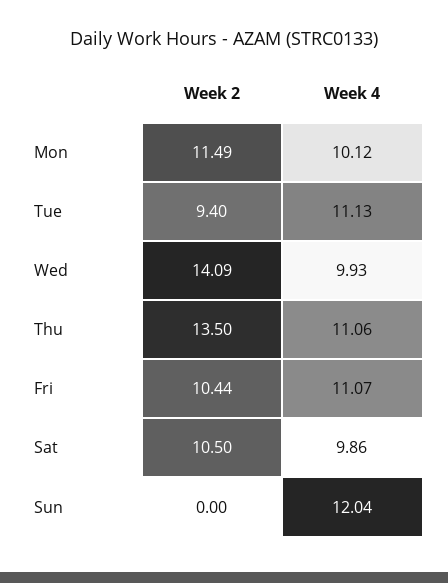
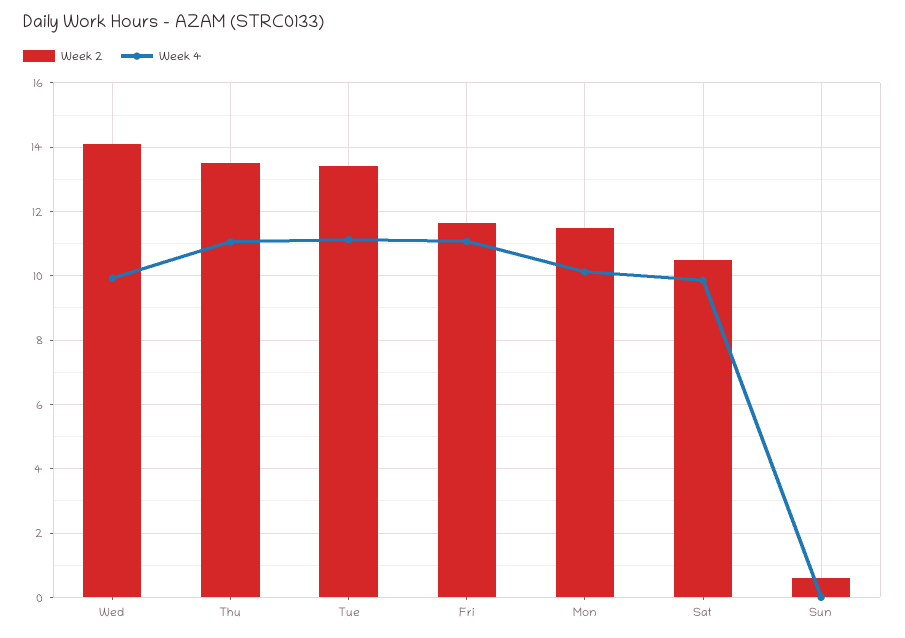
  {
    "Week 2": {
      "Mon": 11.49,
-     "Tue": 9.4,
+     "Tue": 13.4,
      "Wed": 14.09,
      "Thu": 13.5,
-     "Fri": 10.44,
+     "Fri": 11.6,
      "Sat": 10.5,
-     "Sun": 0
+     "Sun": 0.6
    },
    "Week 4": {
      "Mon": 10.12,
      "Tue": 11.13,
      "Wed": 9.93,
      "Thu": 11.06,
      "Fri": 11.07,
      "Sat": 9.86,
-     "Sun": 12.04
+     "Sun": 0
    }
  }

